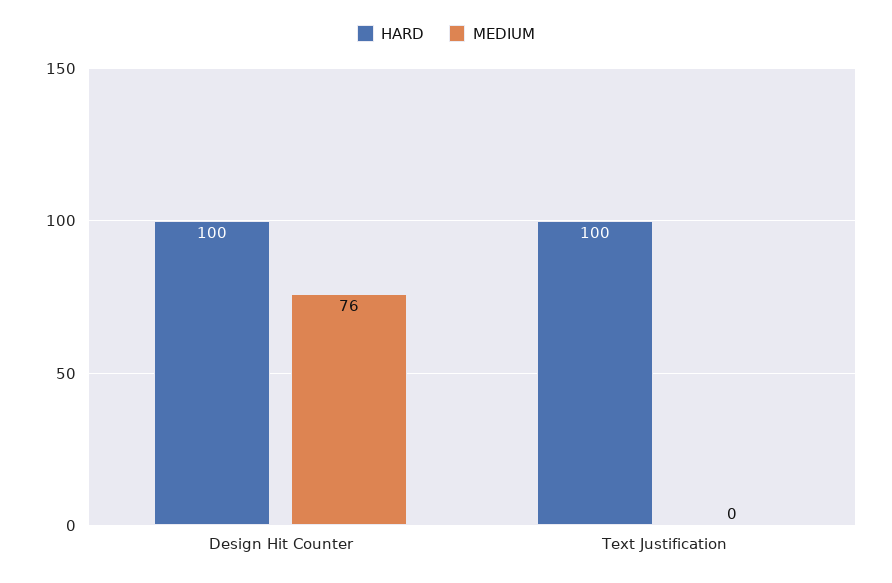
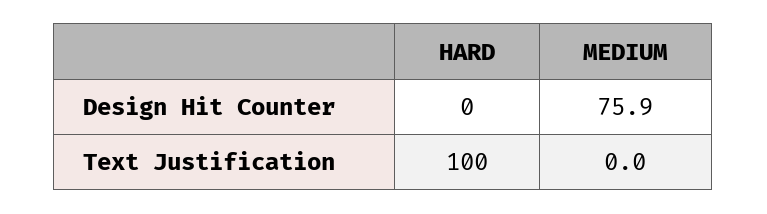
  {
    "HARD": {
-     "Design Hit Counter": 100,
+     "Design Hit Counter": 0,
      "Text Justification": 100
    },
    "MEDIUM": {
      "Design Hit Counter": 75.9,
      "Text Justification": 0
    }
  }

